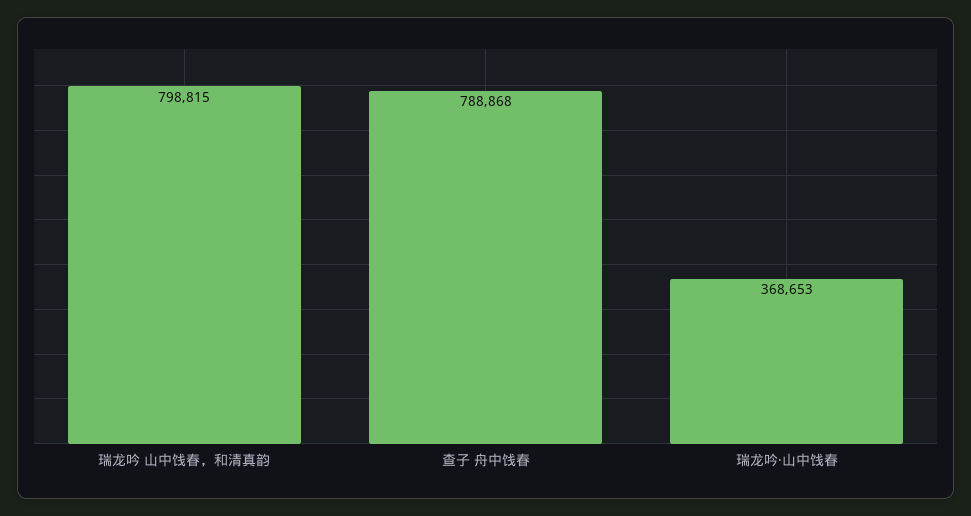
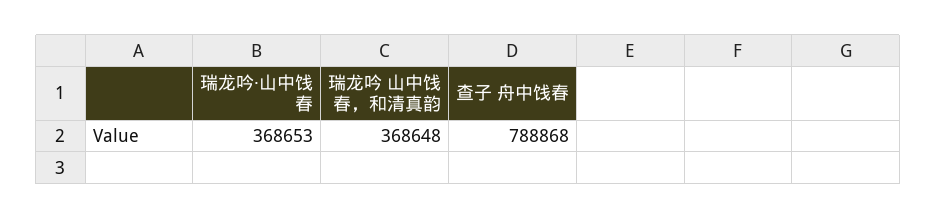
  {
-   "瑞龙吟 山中饯春，和清真韵": 798815,
+   "瑞龙吟 山中饯春，和清真韵": 368648,
    "查子 舟中饯春": 788868,
    "瑞龙吟·山中饯春": 368653
  }

